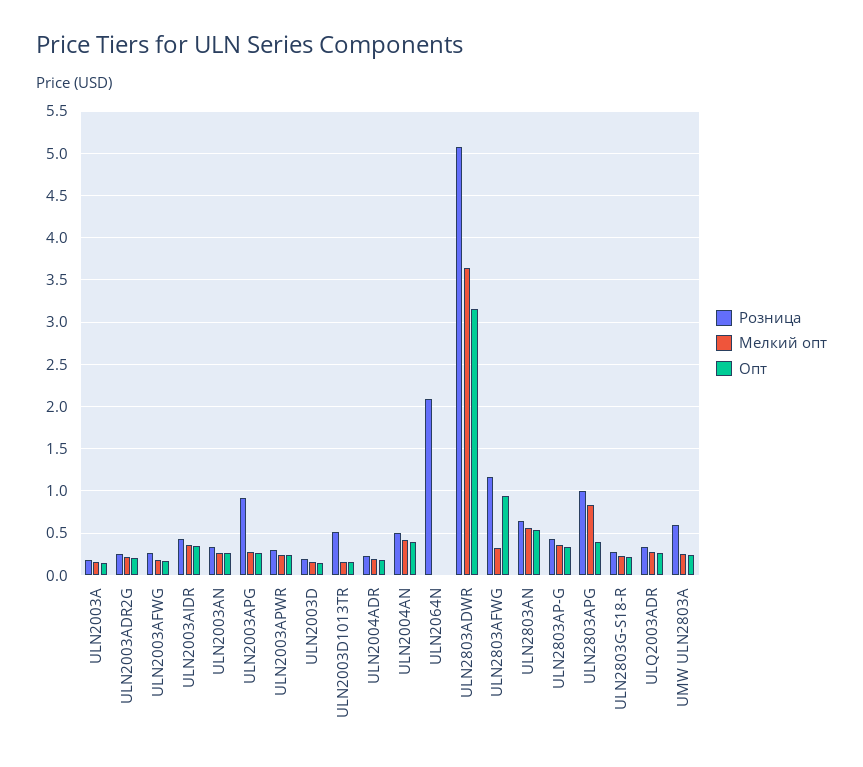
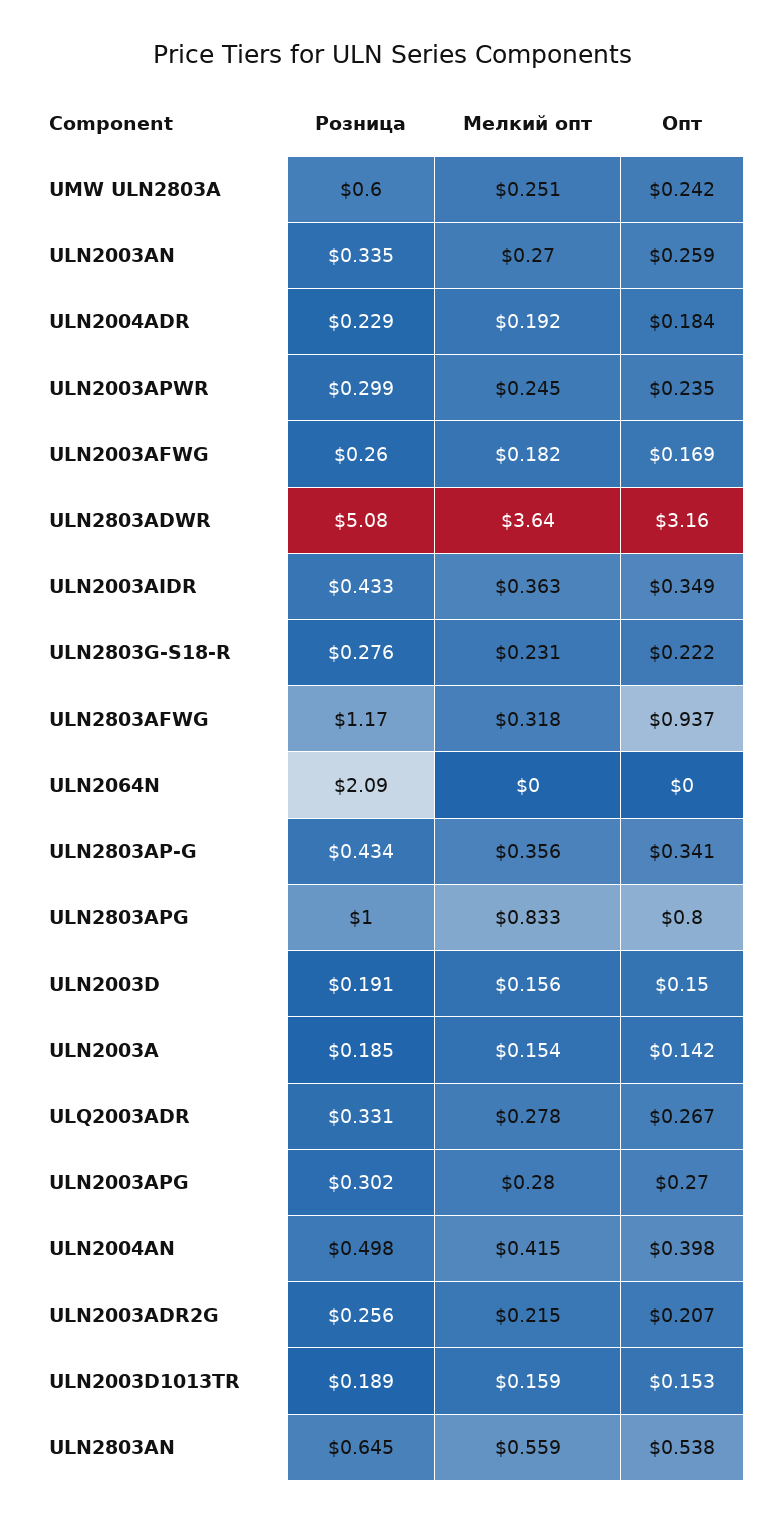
  {
    "Розница": {
      "ULN2003A": 0.185,
      "ULN2003ADR2G": 0.256,
      "ULN2003AFWG": 0.26,
      "ULN2003AIDR": 0.433,
      "ULN2003AN": 0.335,
-     "ULN2003APG": 0.9,
+     "ULN2003APG": 0.302,
      "ULN2003APWR": 0.299,
      "ULN2003D": 0.191,
-     "ULN2003D1013TR": 0.5,
+     "ULN2003D1013TR": 0.189,
      "ULN2004ADR": 0.229,
      "ULN2004AN": 0.498,
      "ULN2064N": 2.09,
      "ULN2803ADWR": 5.08,
      "ULN2803AFWG": 1.17,
      "ULN2803AN": 0.645,
      "ULN2803AP-G": 0.434,
      "ULN2803APG": 1,
      "ULN2803G-S18-R": 0.276,
      "ULQ2003ADR": 0.331,
      "UMW ULN2803A": 0.6
    },
    "Мелкий опт": {
      "ULN2003A": 0.154,
      "ULN2003ADR2G": 0.215,
      "ULN2003AFWG": 0.182,
      "ULN2003AIDR": 0.363,
      "ULN2003AN": 0.27,
      "ULN2003APG": 0.28,
      "ULN2003APWR": 0.245,
      "ULN2003D": 0.156,
      "ULN2003D1013TR": 0.159,
      "ULN2004ADR": 0.192,
      "ULN2004AN": 0.415,
      "ULN2064N": 0,
      "ULN2803ADWR": 3.64,
      "ULN2803AFWG": 0.318,
      "ULN2803AN": 0.559,
      "ULN2803AP-G": 0.356,
      "ULN2803APG": 0.833,
      "ULN2803G-S18-R": 0.231,
      "ULQ2003ADR": 0.278,
      "UMW ULN2803A": 0.251
    },
    "Опт": {
      "ULN2003A": 0.142,
      "ULN2003ADR2G": 0.207,
      "ULN2003AFWG": 0.169,
      "ULN2003AIDR": 0.349,
      "ULN2003AN": 0.259,
      "ULN2003APG": 0.27,
      "ULN2003APWR": 0.235,
      "ULN2003D": 0.15,
      "ULN2003D1013TR": 0.153,
      "ULN2004ADR": 0.184,
      "ULN2004AN": 0.398,
      "ULN2064N": 0,
      "ULN2803ADWR": 3.16,
      "ULN2803AFWG": 0.937,
      "ULN2803AN": 0.538,
      "ULN2803AP-G": 0.341,
-     "ULN2803APG": 0.4,
+     "ULN2803APG": 0.8,
      "ULN2803G-S18-R": 0.222,
      "ULQ2003ADR": 0.267,
      "UMW ULN2803A": 0.242
    }
  }

